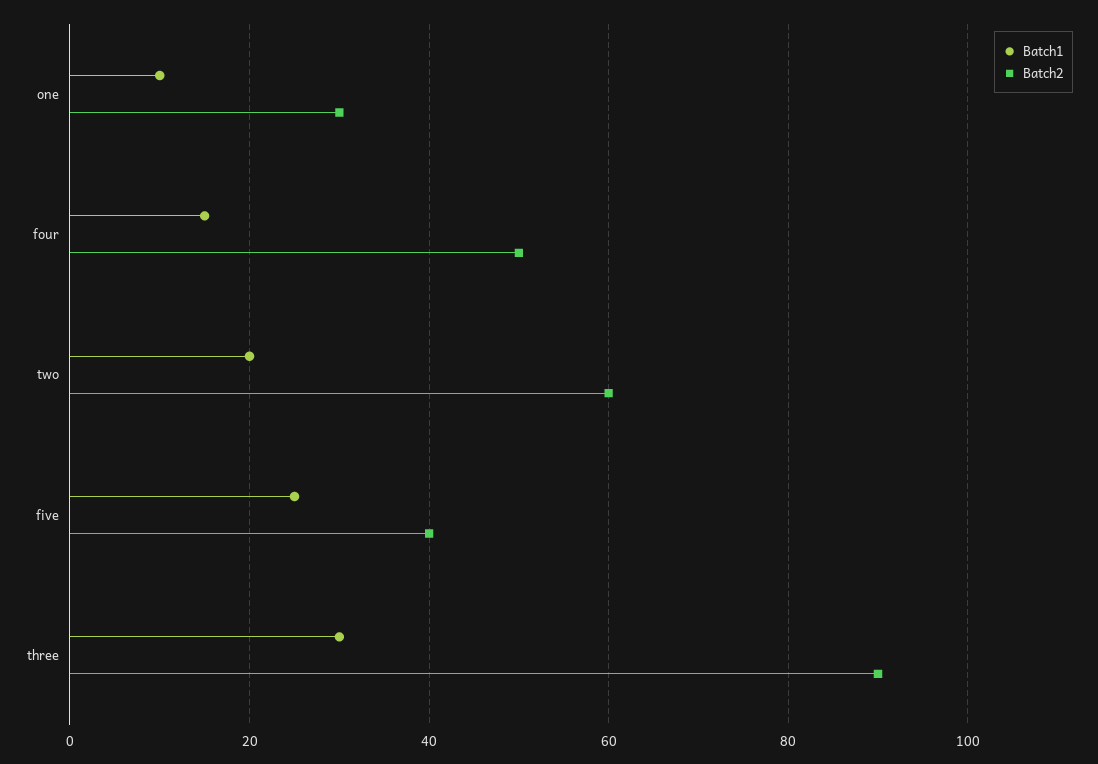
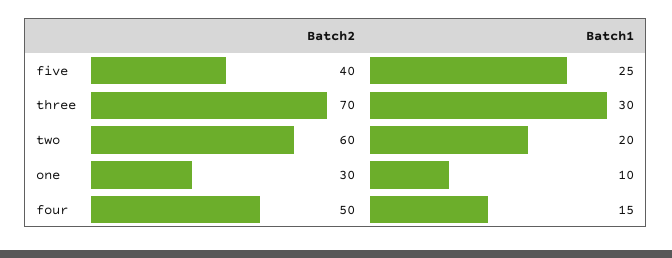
  {
    "Batch1": {
      "one": 10,
      "four": 15,
      "two": 20,
      "five": 25,
      "three": 30
    },
    "Batch2": {
      "one": 30,
      "four": 50,
      "two": 60,
      "five": 40,
-     "three": 90
+     "three": 70
    }
  }

